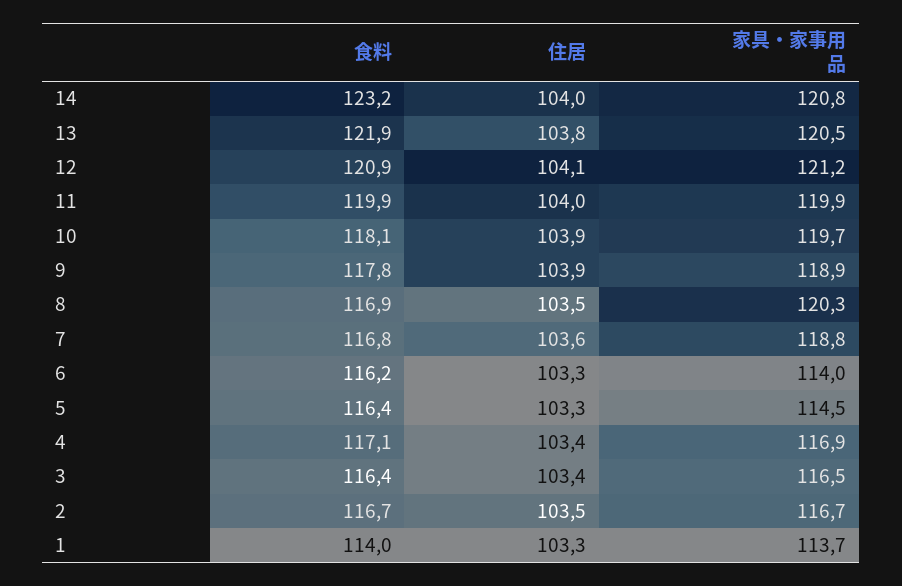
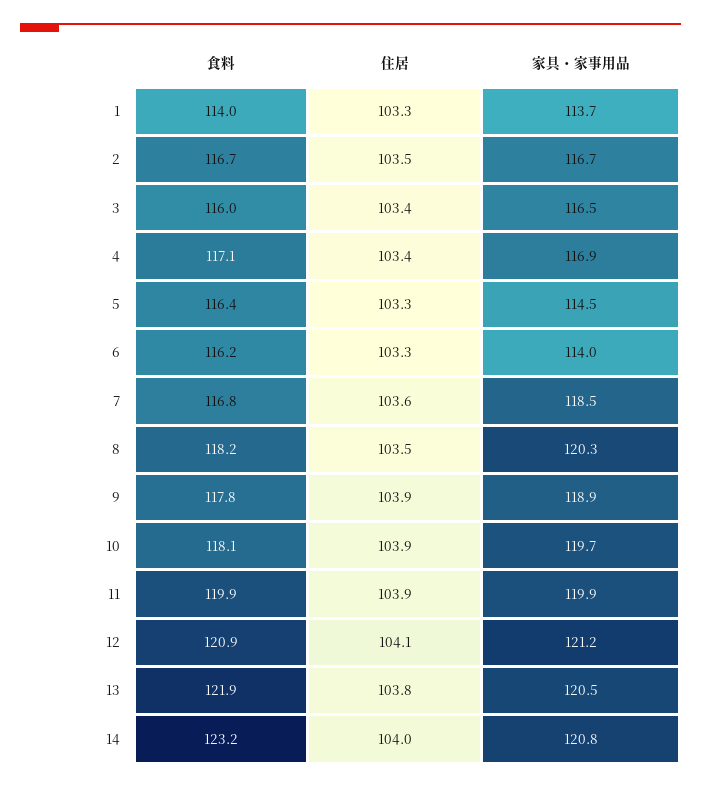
  {
    "食料": {
      "14": 123.2,
      "13": 121.9,
      "12": 120.9,
      "11": 119.9,
      "10": 118.1,
      "9": 117.8,
-     "8": 116.9,
+     "8": 118.2,
      "7": 116.8,
      "6": 116.2,
      "5": 116.4,
      "4": 117.1,
-     "3": 116.4,
+     "3": 116,
      "2": 116.7,
      "1": 114
    },
    "住居": {
      "14": 104,
      "13": 103.8,
      "12": 104.1,
-     "11": 104,
+     "11": 103.9,
      "10": 103.9,
      "9": 103.9,
      "8": 103.5,
      "7": 103.6,
      "6": 103.3,
      "5": 103.3,
      "4": 103.4,
      "3": 103.4,
      "2": 103.5,
      "1": 103.3
    },
    "家具・家事用品": {
      "14": 120.8,
      "13": 120.5,
      "12": 121.2,
      "11": 119.9,
      "10": 119.7,
      "9": 118.9,
      "8": 120.3,
-     "7": 118.8,
+     "7": 118.5,
      "6": 114,
      "5": 114.5,
      "4": 116.9,
      "3": 116.5,
      "2": 116.7,
      "1": 113.7
    }
  }

